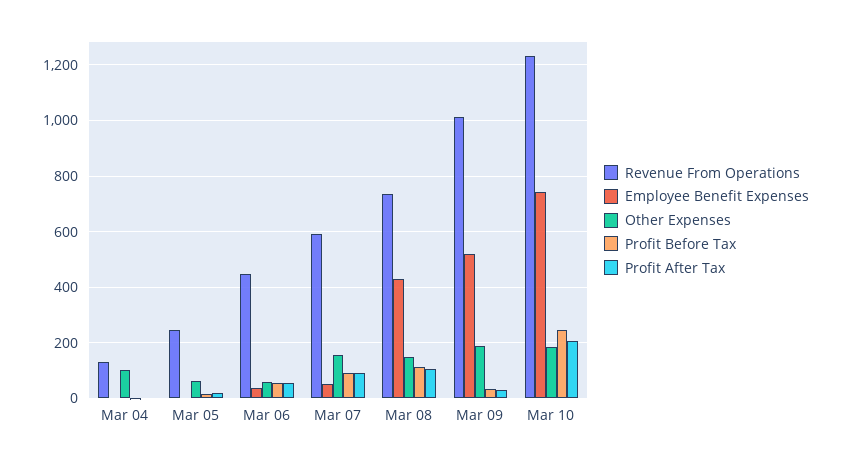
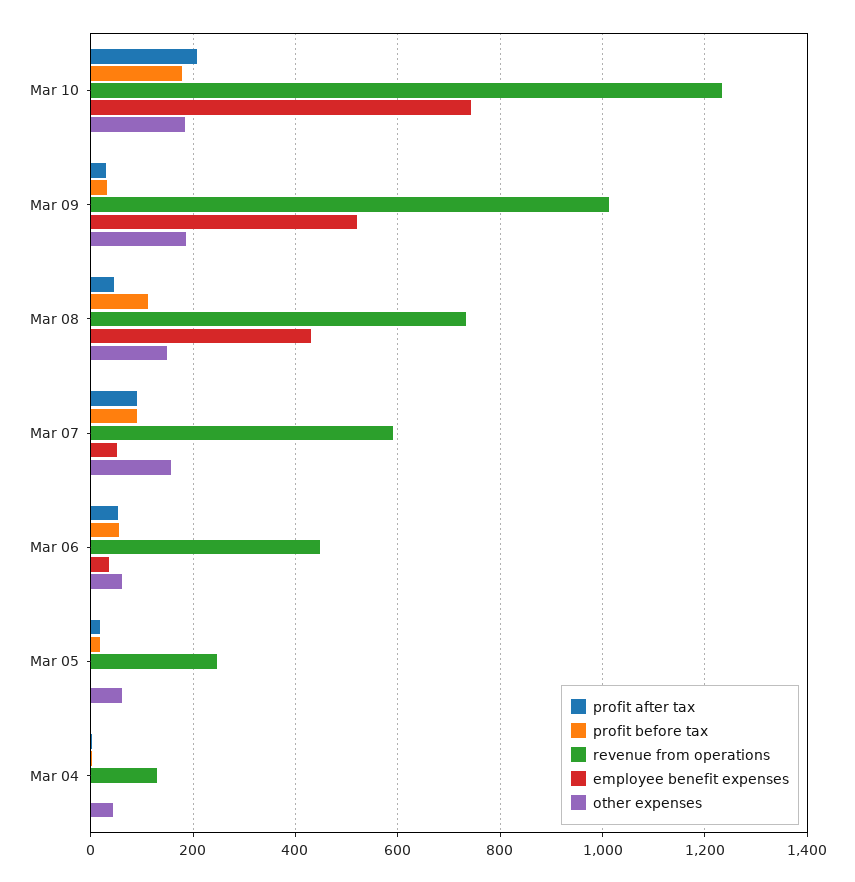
  {
    "Revenue From Operations": {
      "Mar 04": 140,
      "Mar 05": 240,
      "Mar 06": 440,
      "Mar 07": 600,
      "Mar 08": 740,
      "Mar 09": 1020,
      "Mar 10": 1240
    },
    "Employee Benefit Expenses": {
      "Mar 04": 0,
      "Mar 05": 0,
      "Mar 06": 40,
      "Mar 07": 60,
      "Mar 08": 440,
      "Mar 09": 520,
      "Mar 10": 740
    },
    "Other Expenses": {
-     "Mar 04": 100,
+     "Mar 04": 40,
      "Mar 05": 60,
      "Mar 06": 60,
      "Mar 07": 160,
      "Mar 08": 140,
      "Mar 09": 180,
      "Mar 10": 180
    },
    "Profit Before Tax": {
      "Mar 04": 0,
      "Mar 05": 20,
      "Mar 06": 60,
      "Mar 07": 80,
      "Mar 08": 120,
      "Mar 09": 40,
-     "Mar 10": 250
+     "Mar 10": 180
    },
    "Profit After Tax": {
      "Mar 04": 0,
      "Mar 05": 20,
      "Mar 06": 60,
      "Mar 07": 100,
-     "Mar 08": 100,
+     "Mar 08": 40,
      "Mar 09": 40,
      "Mar 10": 200
    }
  }

